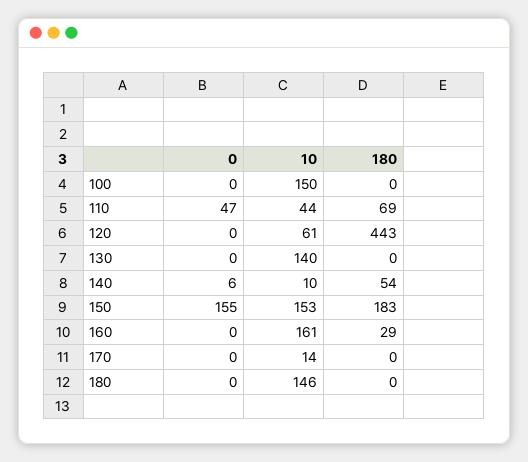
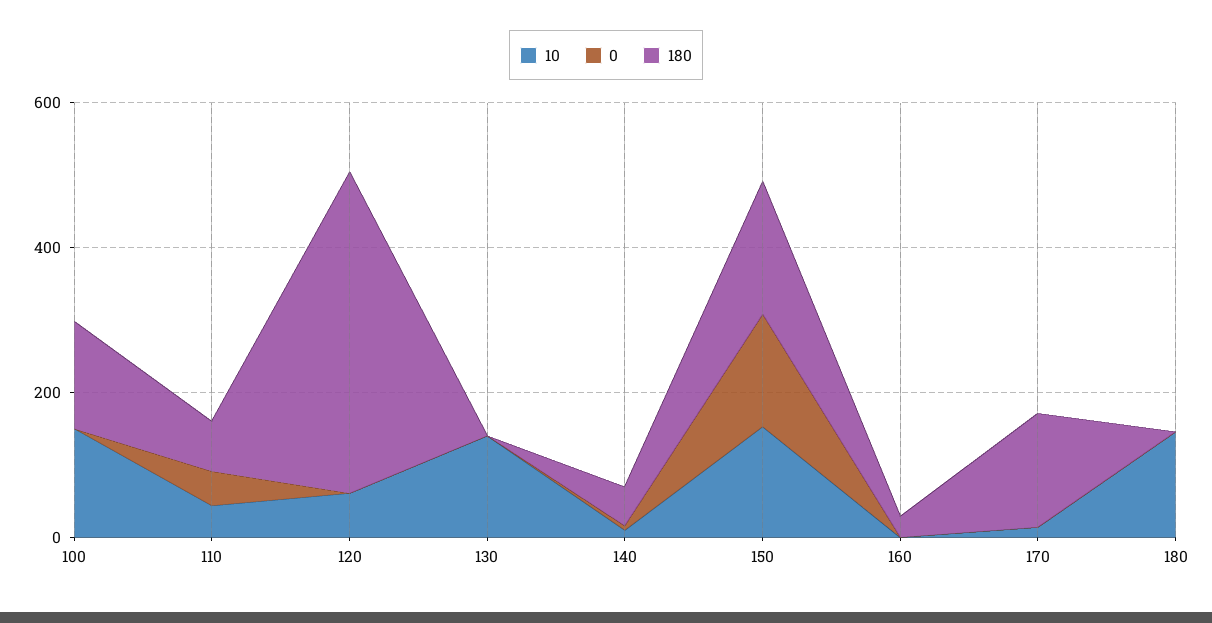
  {
    "0": {
      "100": 0,
      "110": 47,
      "120": 0,
      "130": 0,
      "140": 6,
      "150": 155,
      "160": 0,
      "170": 0,
      "180": 0
    },
    "10": {
      "100": 150,
      "110": 44,
      "120": 61,
      "130": 140,
      "140": 10,
      "150": 153,
-     "160": 161,
+     "160": 0,
      "170": 14,
      "180": 146
    },
    "180": {
-     "100": 0,
+     "100": 150,
      "110": 69,
      "120": 443,
      "130": 0,
      "140": 54,
      "150": 183,
      "160": 29,
-     "170": 0,
+     "170": 150,
      "180": 0
    }
  }

